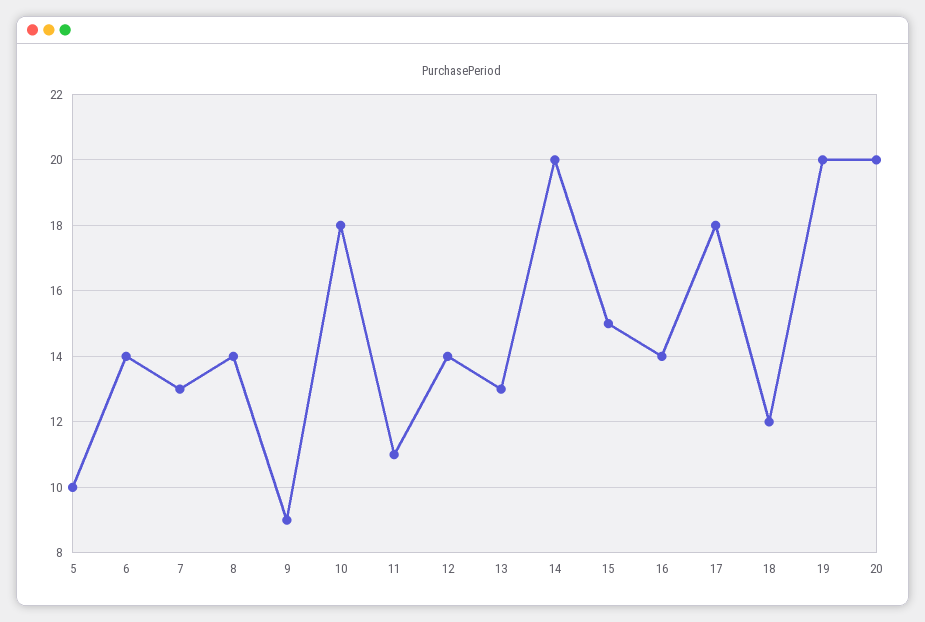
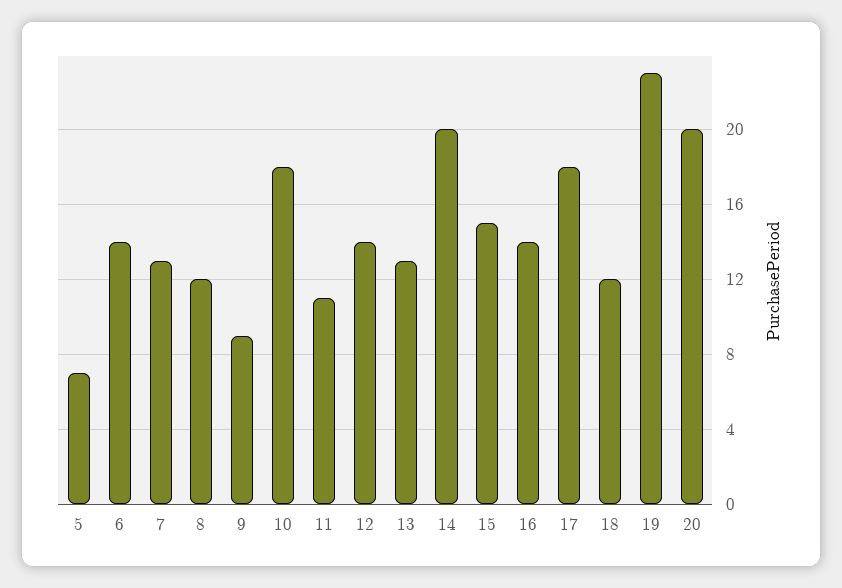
  {
-   "5": 10,
+   "5": 7,
    "6": 14,
    "7": 13,
-   "8": 14,
+   "8": 12,
    "9": 9,
    "10": 18,
    "11": 11,
    "12": 14,
    "13": 13,
    "14": 20,
    "15": 15,
    "16": 14,
    "17": 18,
    "18": 12,
-   "19": 20,
+   "19": 23,
    "20": 20
  }

